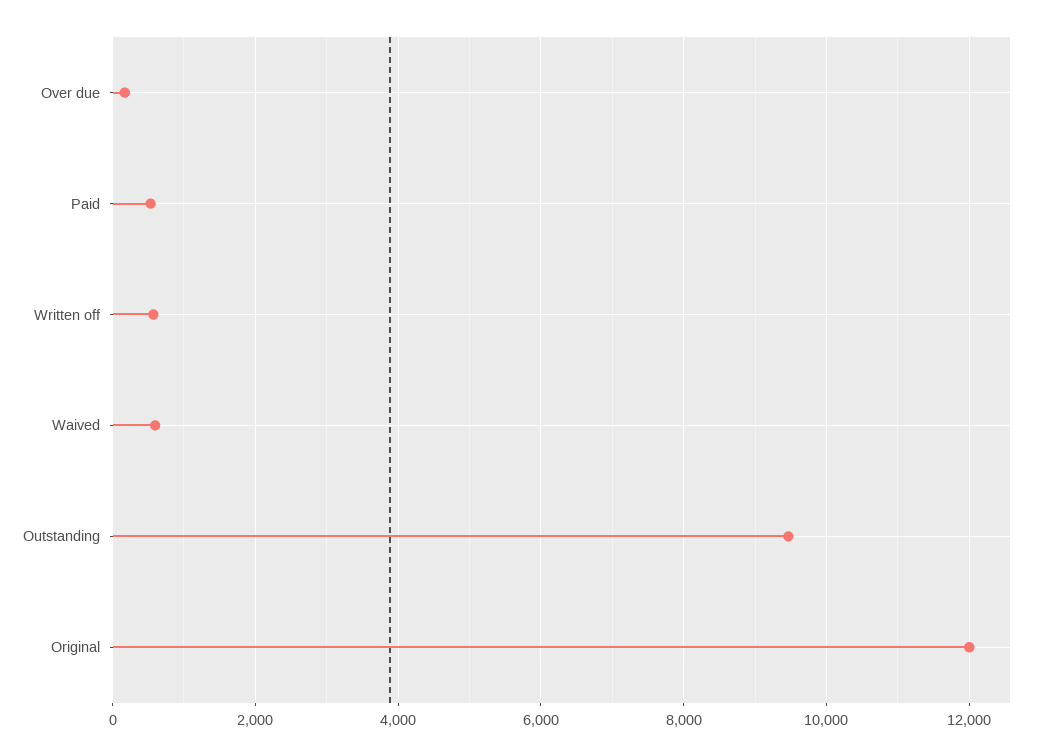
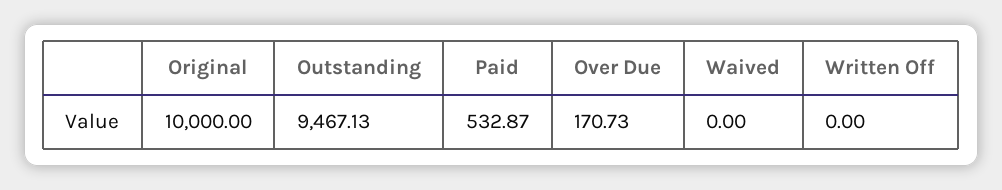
  {
    "Over due": 170.73,
    "Paid": 532.87,
-   "Written off": 600,
+   "Written off": 0,
-   "Waived": 600,
+   "Waived": 0,
    "Outstanding": 9467.13,
-   "Original": 12000
+   "Original": 10000
  }

